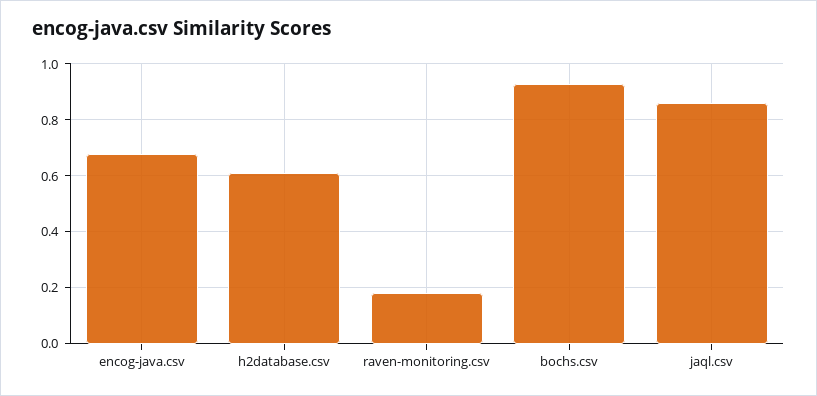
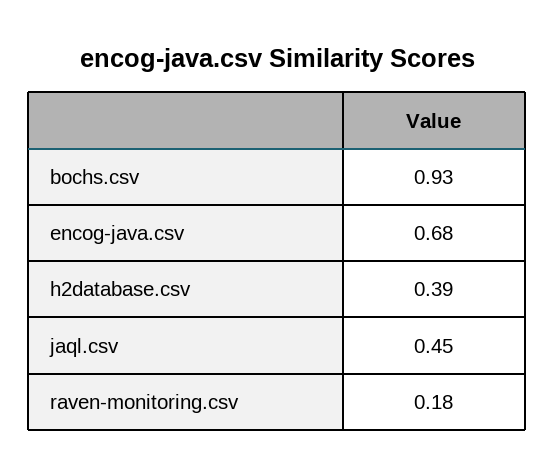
  {
    "encog-java.csv": 0.68,
-   "h2database.csv": 0.6,
+   "h2database.csv": 0.39,
    "raven-monitoring.csv": 0.18,
    "bochs.csv": 0.93,
-   "jaql.csv": 0.85
+   "jaql.csv": 0.45
  }

